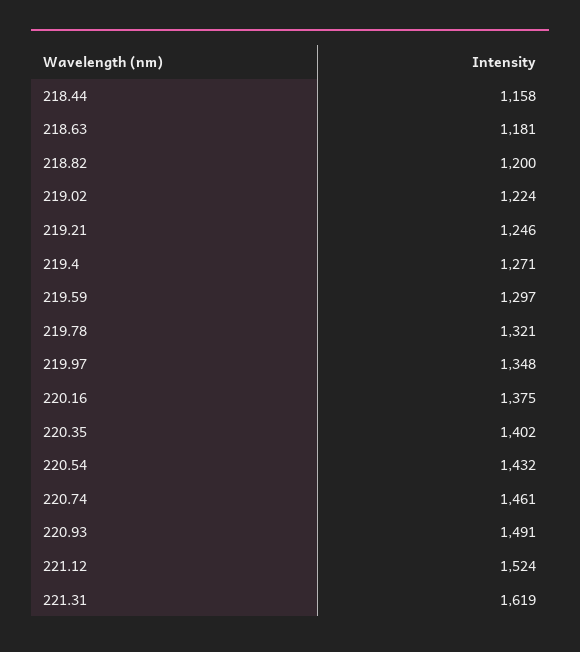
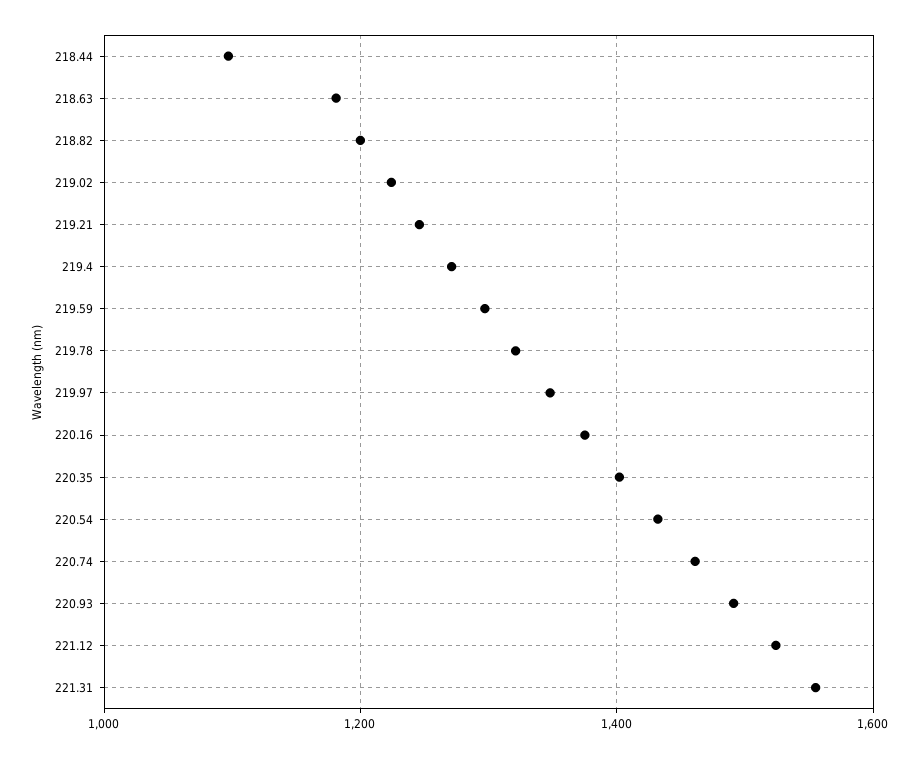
  {
-   "218.44": 1158,
+   "218.44": 1100,
    "218.63": 1181,
    "218.82": 1200,
    "219.02": 1224,
    "219.21": 1246,
    "219.4": 1271,
    "219.59": 1297,
    "219.78": 1321,
    "219.97": 1348,
    "220.16": 1375,
    "220.35": 1402,
    "220.54": 1432,
    "220.74": 1461,
    "220.93": 1491,
    "221.12": 1524,
-   "221.31": 1619
+   "221.31": 1560
  }

